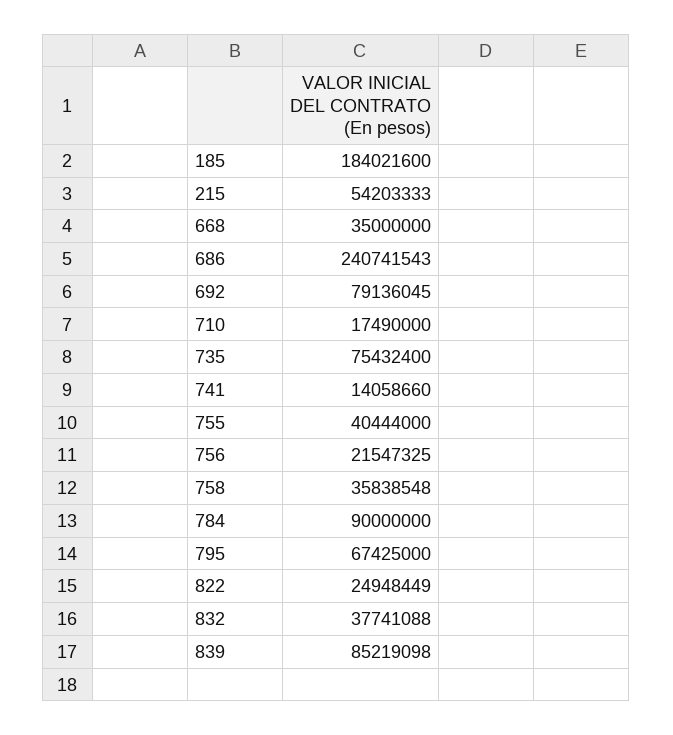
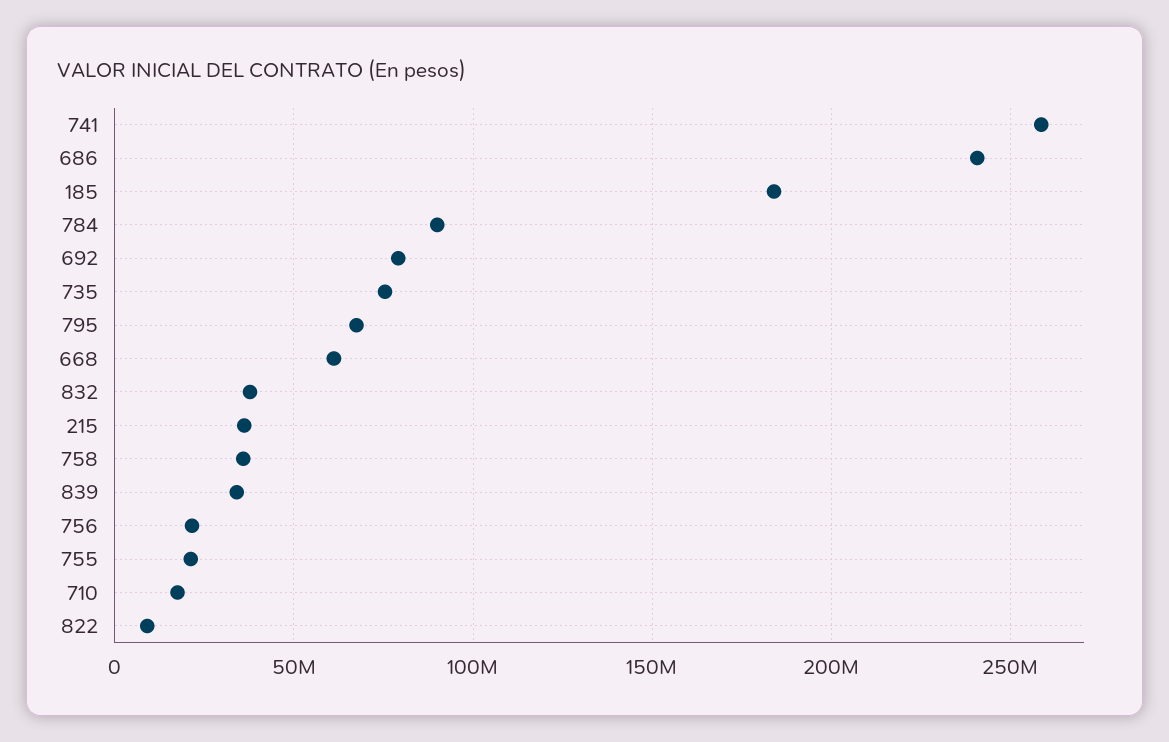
  {
    "185": 184021600,
-   "215": 54203333,
+   "215": 35000000,
-   "668": 35000000,
+   "668": 60000000,
    "686": 240741543,
    "692": 79136045,
    "710": 17490000,
    "735": 75432400,
-   "741": 14058660,
+   "741": 260000000,
-   "755": 40444000,
+   "755": 20000000,
    "756": 21547325,
    "758": 35838548,
    "784": 90000000,
    "795": 67425000,
-   "822": 24948449,
+   "822": 10000000,
    "832": 37741088,
-   "839": 85219098
+   "839": 35000000
  }

